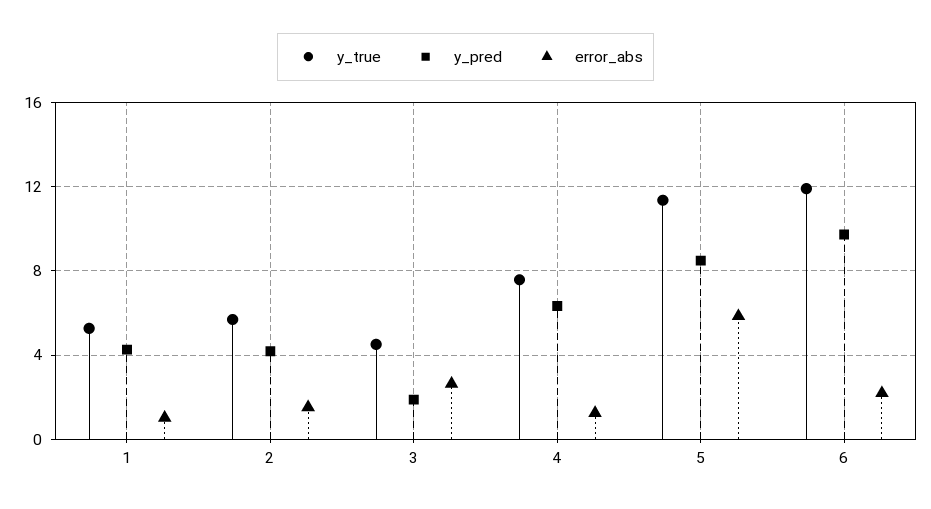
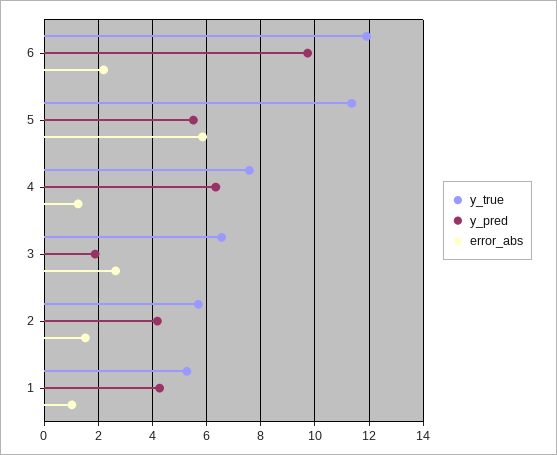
  {
    "y_true": {
      "1": 5.25,
      "2": 5.75,
-     "3": 4.5,
+     "3": 6.5,
      "4": 7.5,
      "5": 11.25,
      "6": 12
    },
    "y_pred": {
      "1": 4.25,
      "2": 4.25,
      "3": 2,
      "4": 6.25,
-     "5": 8.5,
+     "5": 5.5,
      "6": 9.75
    },
    "error_abs": {
      "1": 1,
      "2": 1.5,
      "3": 2.75,
      "4": 1.25,
      "5": 5.75,
      "6": 2.25
    }
  }

